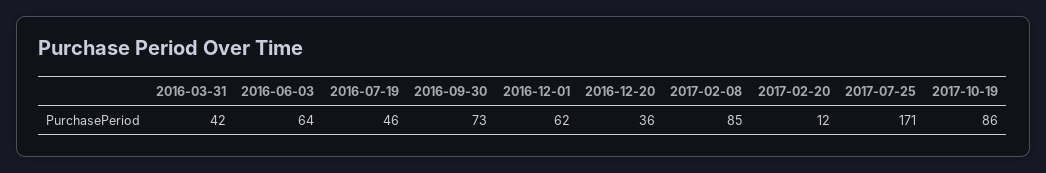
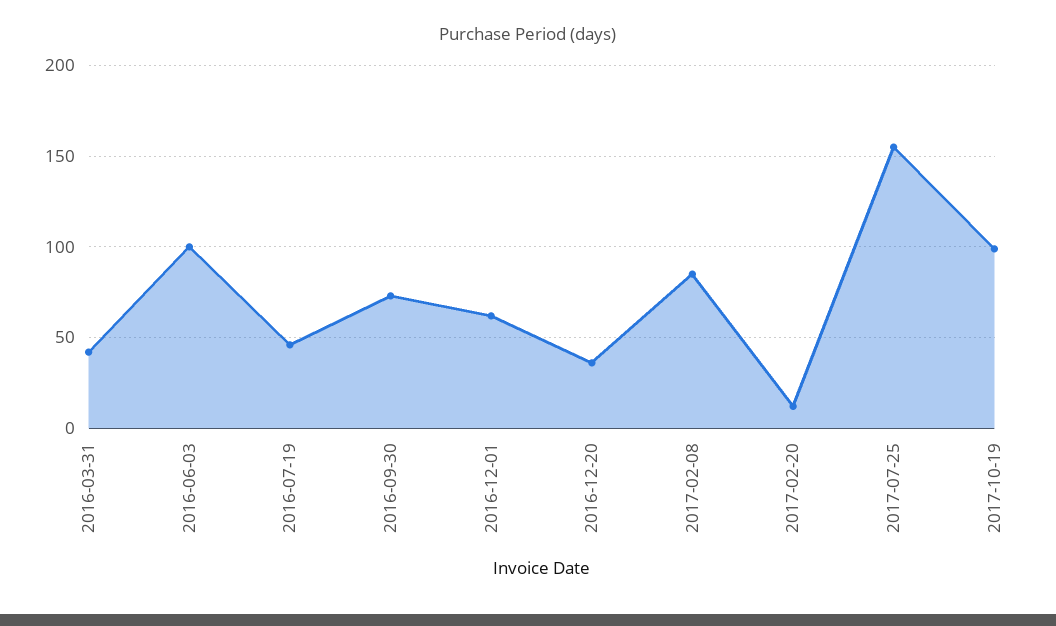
  {
    "2016-03-31": 42,
-   "2016-06-03": 64,
+   "2016-06-03": 100,
    "2016-07-19": 46,
    "2016-09-30": 73,
    "2016-12-01": 62,
    "2016-12-20": 36,
    "2017-02-08": 85,
    "2017-02-20": 12,
-   "2017-07-25": 171,
+   "2017-07-25": 155,
-   "2017-10-19": 86
+   "2017-10-19": 100
  }

